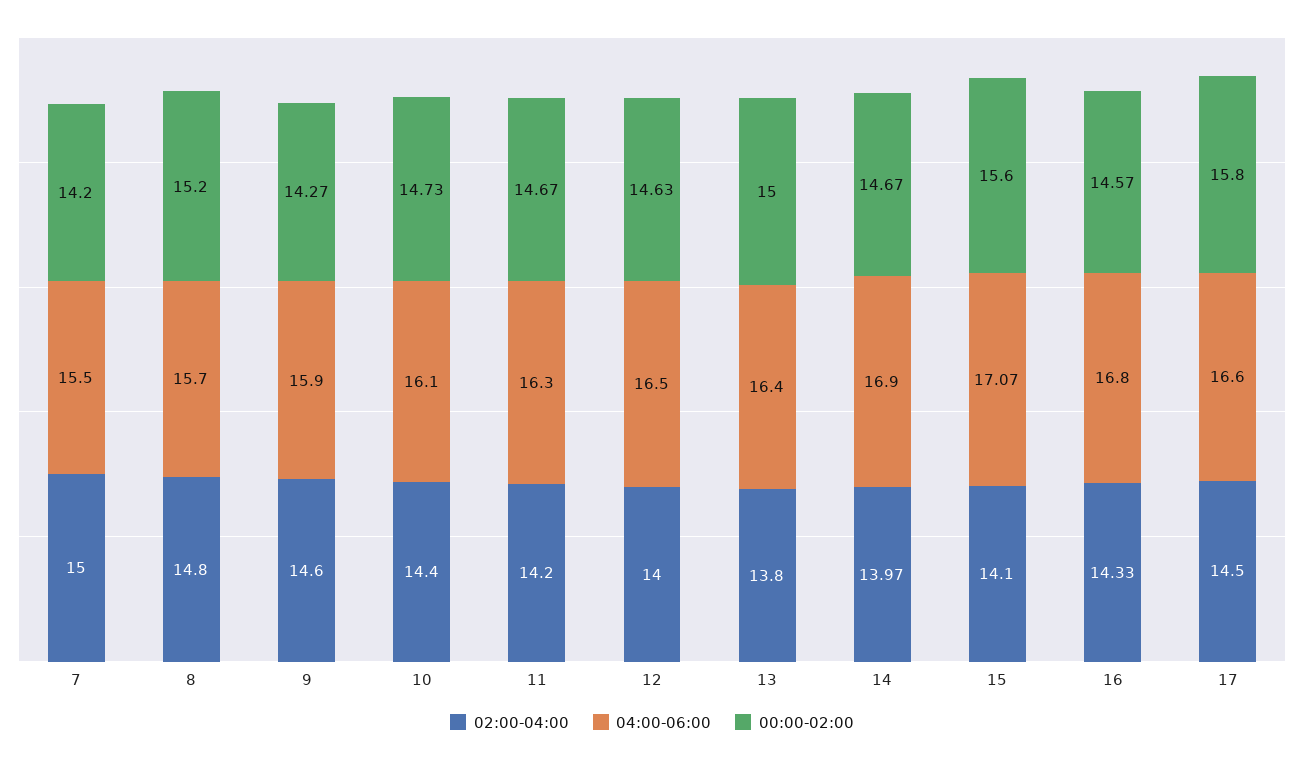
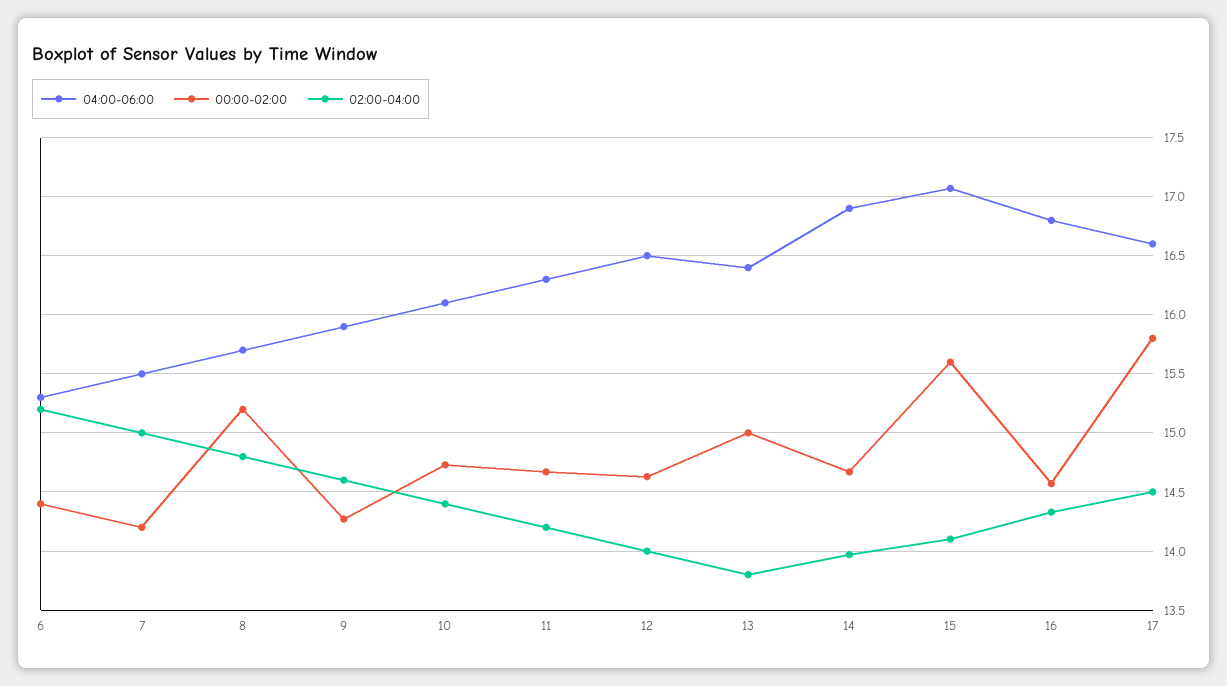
  {
    "02:00-04:00": {
      "7": 15,
      "8": 14.8,
      "9": 14.6,
      "10": 14.4,
      "11": 14.2,
      "12": 14,
      "13": 13.8,
      "14": 13.97,
      "15": 14.1,
      "16": 14.33,
-     "17": 14.5
+     "17": 14.5,
+     "6": 15.2
    },
    "04:00-06:00": {
      "7": 15.5,
      "8": 15.7,
      "9": 15.9,
      "10": 16.1,
      "11": 16.3,
      "12": 16.5,
      "13": 16.4,
      "14": 16.9,
      "15": 17.07,
      "16": 16.8,
-     "17": 16.6
+     "17": 16.6,
+     "6": 15.3
    },
    "00:00-02:00": {
      "7": 14.2,
      "8": 15.2,
      "9": 14.27,
      "10": 14.73,
      "11": 14.67,
      "12": 14.63,
      "13": 15,
      "14": 14.67,
      "15": 15.6,
      "16": 14.57,
-     "17": 15.8
+     "17": 15.8,
+     "6": 14.4
    }
  }

